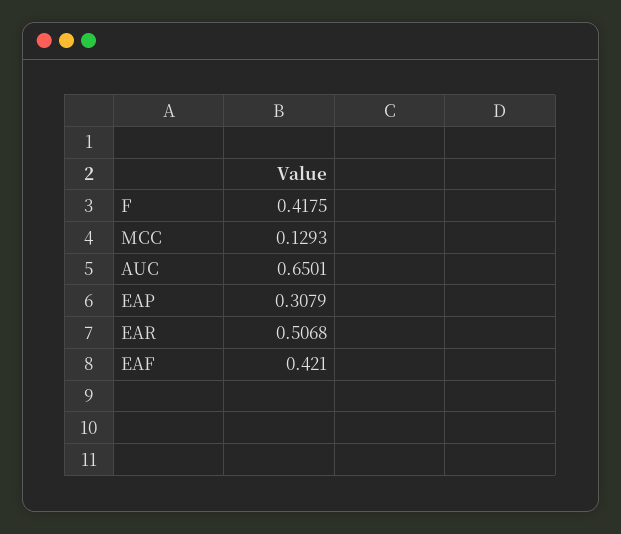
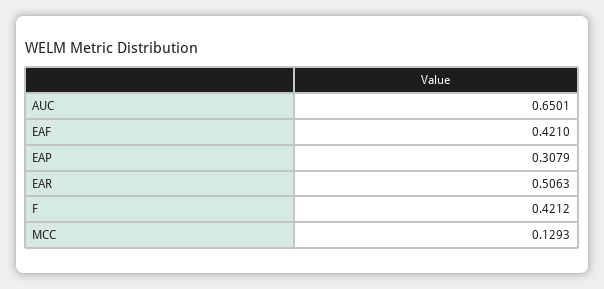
  {
-   "F": 0.4175,
+   "F": 0.4212,
    "MCC": 0.1293,
    "AUC": 0.6501,
    "EAP": 0.3079,
-   "EAR": 0.5068,
+   "EAR": 0.5063,
    "EAF": 0.421
  }

